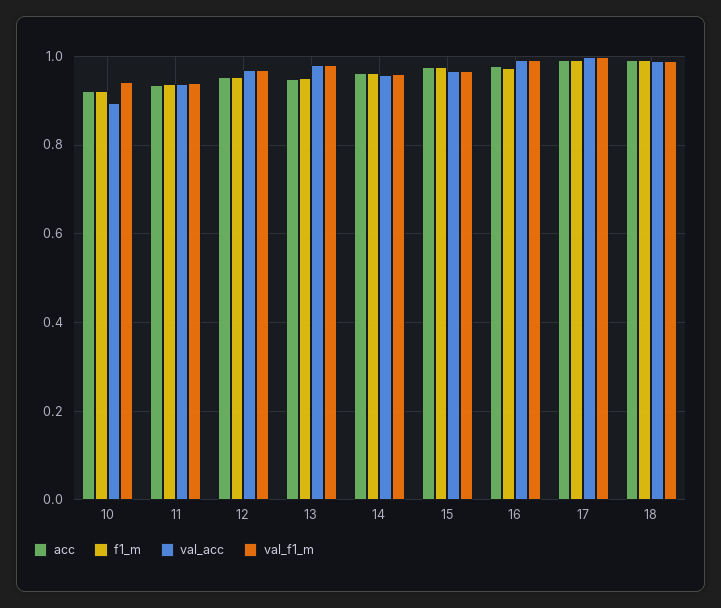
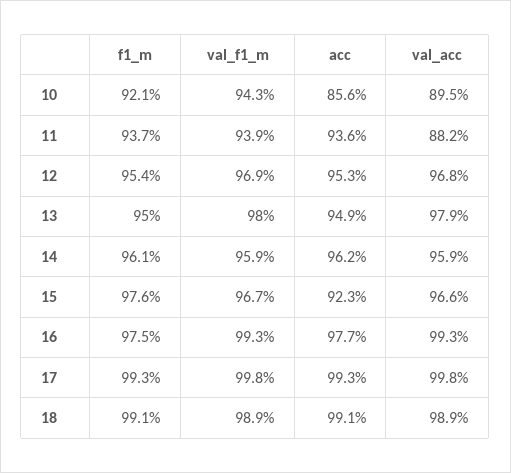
  {
    "acc": {
-     "10": 0.92,
+     "10": 0.856,
      "11": 0.936,
      "12": 0.953,
      "13": 0.949,
      "14": 0.962,
-     "15": 0.98,
+     "15": 0.923,
      "16": 0.977,
      "17": 0.993,
      "18": 0.991
    },
    "f1_m": {
      "10": 0.921,
      "11": 0.937,
      "12": 0.954,
      "13": 0.95,
      "14": 0.961,
      "15": 0.976,
      "16": 0.975,
      "17": 0.993,
      "18": 0.991
    },
    "val_acc": {
      "10": 0.895,
-     "11": 0.94,
+     "11": 0.882,
      "12": 0.968,
      "13": 0.979,
      "14": 0.959,
      "15": 0.966,
      "16": 0.993,
      "17": 0.998,
      "18": 0.989
    },
    "val_f1_m": {
      "10": 0.943,
      "11": 0.939,
      "12": 0.969,
      "13": 0.98,
      "14": 0.959,
      "15": 0.967,
      "16": 0.993,
      "17": 0.998,
      "18": 0.989
    }
  }

